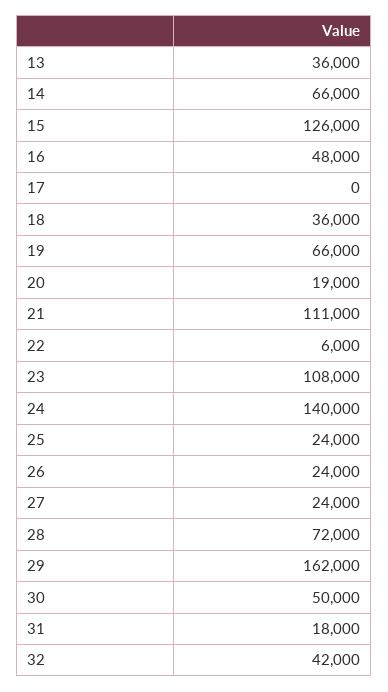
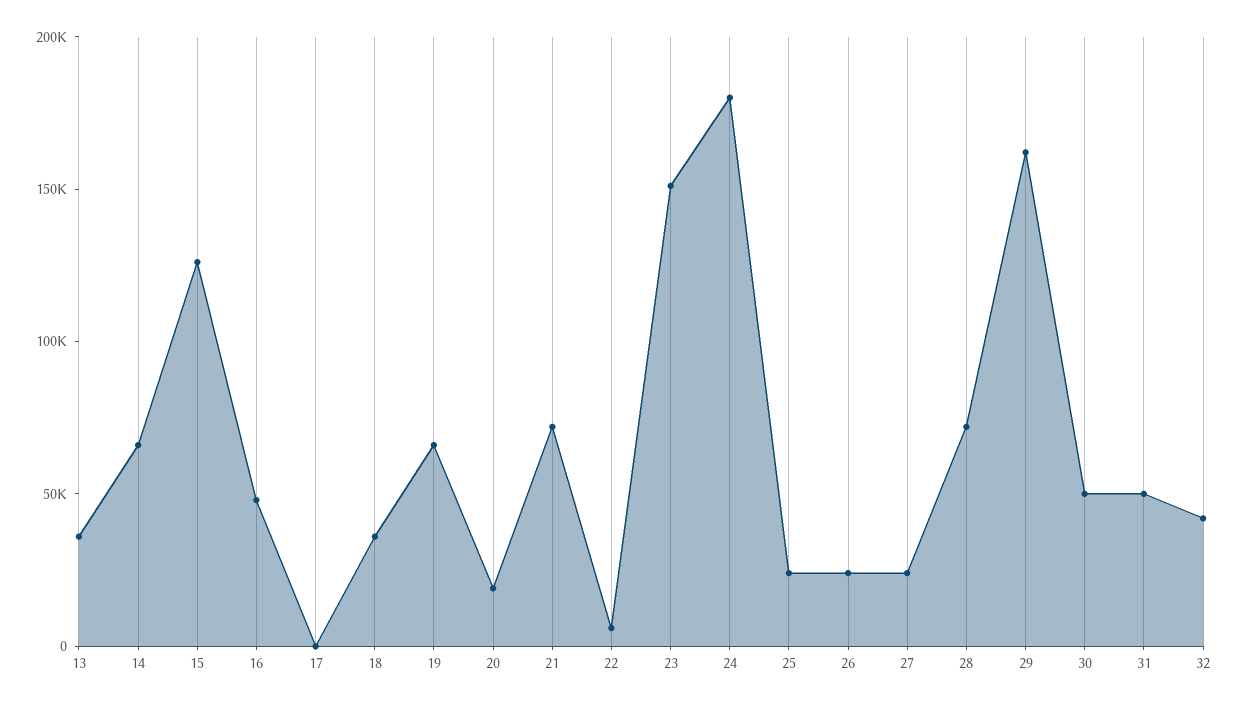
  {
    "13": 36000,
    "14": 66000,
    "15": 126000,
    "16": 48000,
    "17": 0,
    "18": 36000,
    "19": 66000,
    "20": 19000,
-   "21": 111000,
+   "21": 70000,
    "22": 6000,
-   "23": 108000,
+   "23": 150000,
-   "24": 140000,
+   "24": 180000,
    "25": 24000,
    "26": 24000,
    "27": 24000,
    "28": 72000,
    "29": 162000,
    "30": 50000,
-   "31": 18000,
+   "31": 50000,
    "32": 42000
  }

